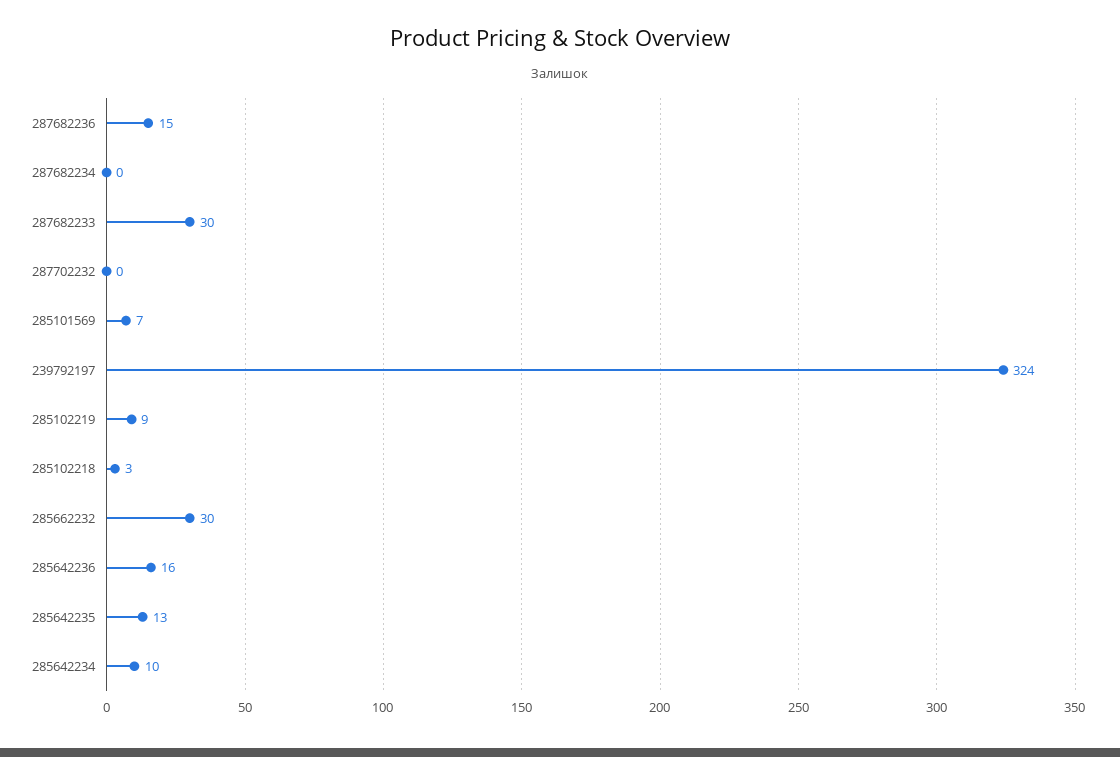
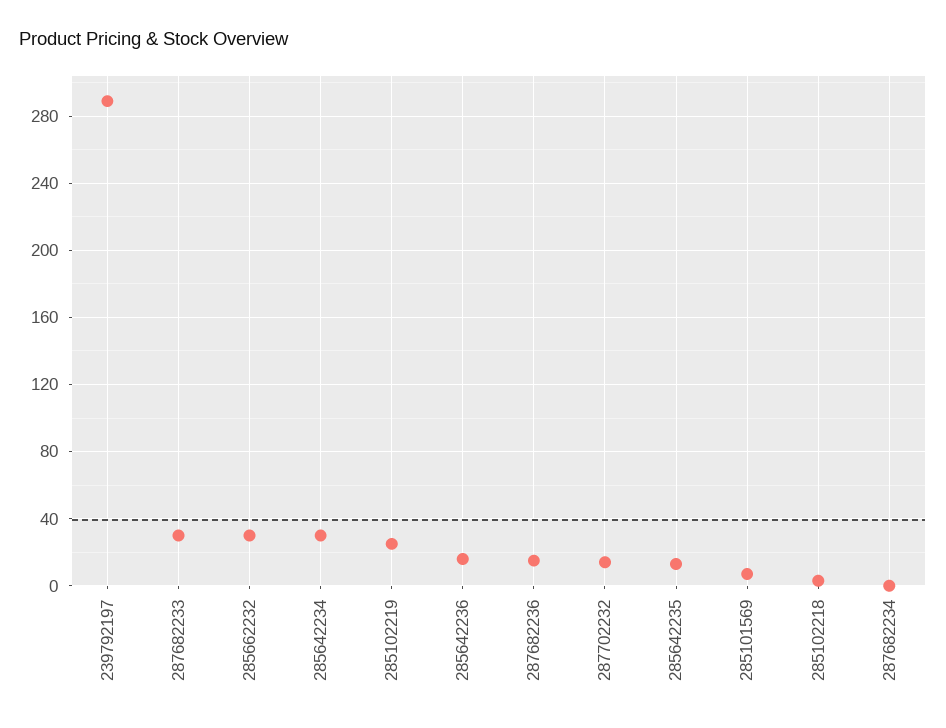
  {
    "287682236": 15,
    "287682234": 0,
    "287682233": 30,
-   "287702232": 0,
+   "287702232": 15,
    "285101569": 7,
-   "239792197": 324,
+   "239792197": 290,
-   "285102219": 9,
+   "285102219": 25,
    "285102218": 3,
    "285662232": 30,
    "285642236": 16,
    "285642235": 13,
-   "285642234": 10
+   "285642234": 30
  }

